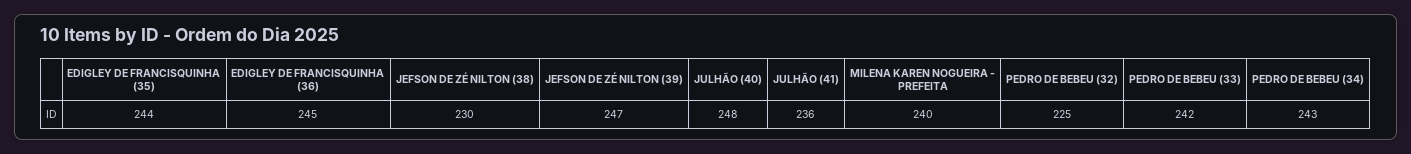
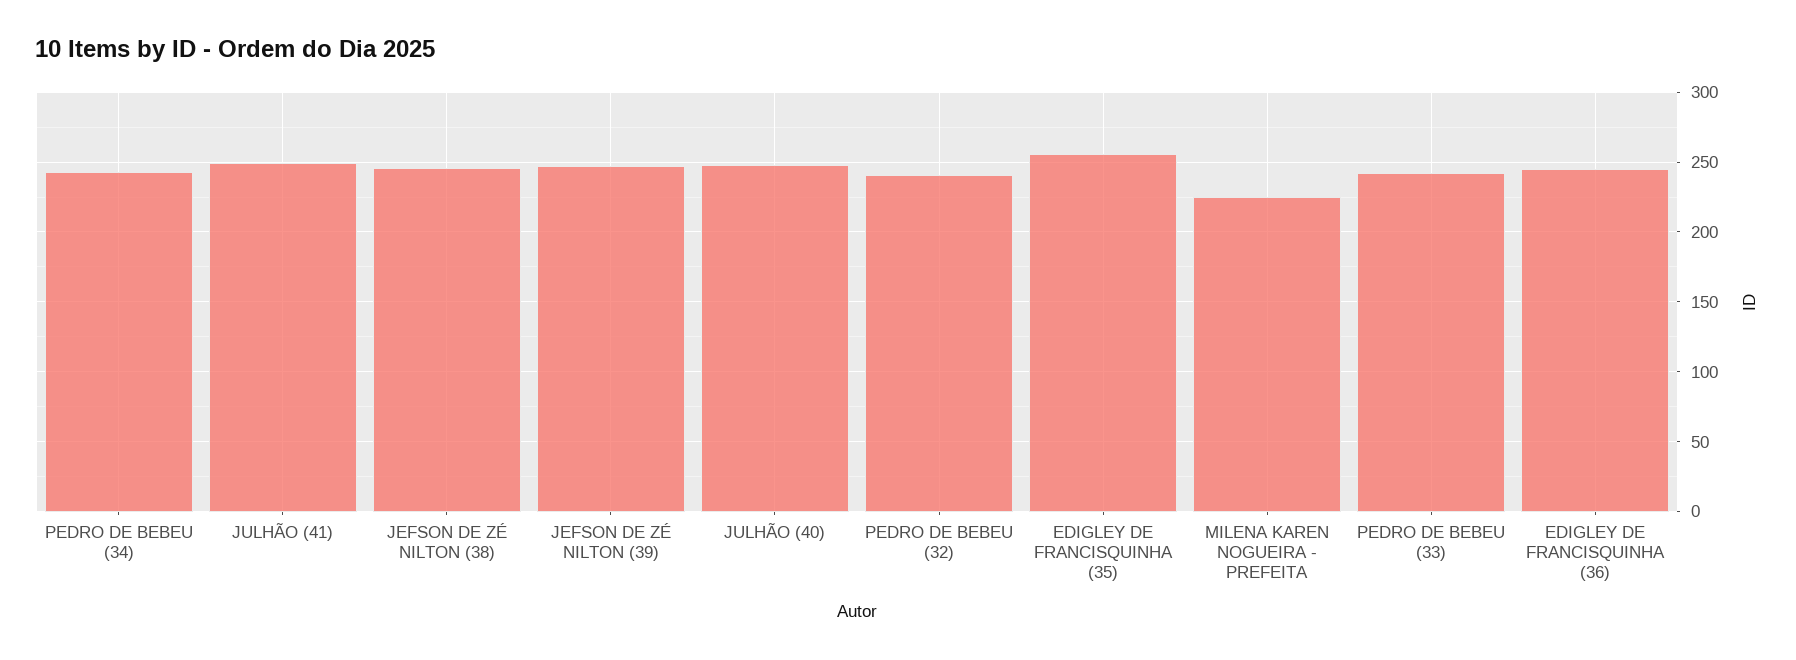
  {
-   "EDIGLEY DE FRANCISQUINHA (35)": 244,
+   "EDIGLEY DE FRANCISQUINHA (35)": 255,
    "EDIGLEY DE FRANCISQUINHA (36)": 245,
-   "JEFSON DE ZÉ NILTON (38)": 230,
+   "JEFSON DE ZÉ NILTON (38)": 245,
    "JEFSON DE ZÉ NILTON (39)": 247,
    "JULHÃO (40)": 248,
-   "JULHÃO (41)": 236,
+   "JULHÃO (41)": 250,
-   "MILENA KAREN NOGUEIRA - PREFEITA": 240,
+   "MILENA KAREN NOGUEIRA - PREFEITA": 225,
-   "PEDRO DE BEBEU (32)": 225,
+   "PEDRO DE BEBEU (32)": 240,
    "PEDRO DE BEBEU (33)": 242,
    "PEDRO DE BEBEU (34)": 243
  }

